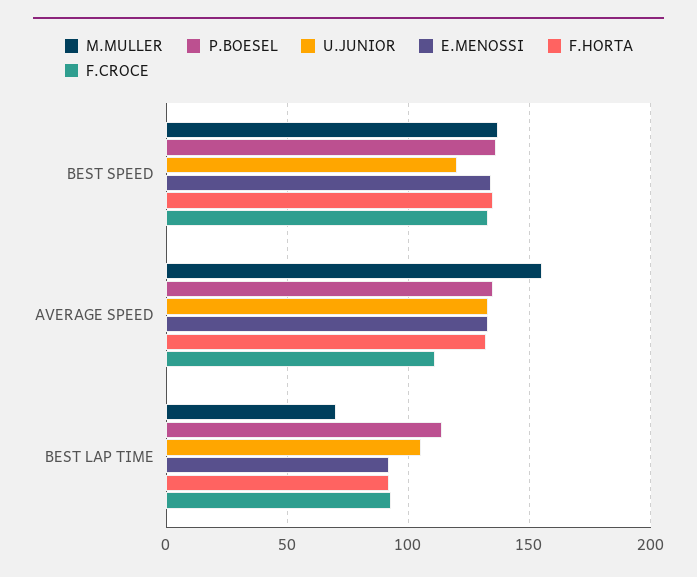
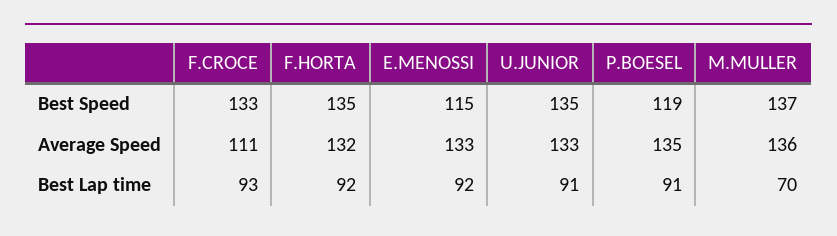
  {
    "M.MULLER": {
      "BEST SPEED": 137,
-     "AVERAGE SPEED": 155,
+     "AVERAGE SPEED": 136,
      "BEST LAP TIME": 70
    },
    "P.BOESEL": {
-     "BEST SPEED": 135,
+     "BEST SPEED": 119,
      "AVERAGE SPEED": 135,
-     "BEST LAP TIME": 115
+     "BEST LAP TIME": 91
    },
    "U.JUNIOR": {
-     "BEST SPEED": 120,
+     "BEST SPEED": 135,
      "AVERAGE SPEED": 133,
-     "BEST LAP TIME": 105
+     "BEST LAP TIME": 91
    },
    "E.MENOSSI": {
-     "BEST SPEED": 135,
+     "BEST SPEED": 115,
      "AVERAGE SPEED": 133,
      "BEST LAP TIME": 92
    },
    "F.HORTA": {
      "BEST SPEED": 135,
      "AVERAGE SPEED": 132,
      "BEST LAP TIME": 92
    },
    "F.CROCE": {
      "BEST SPEED": 133,
      "AVERAGE SPEED": 111,
      "BEST LAP TIME": 93
    }
  }

